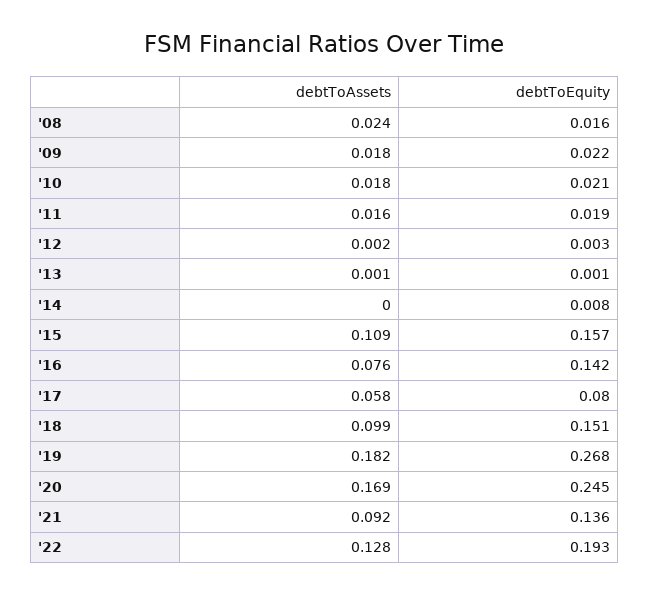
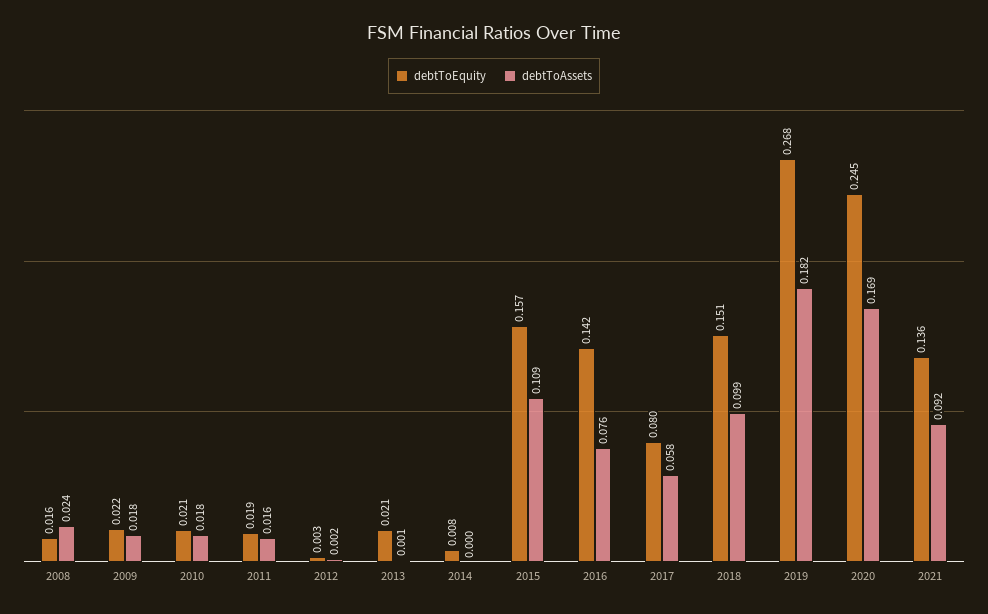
  {
    "debtToAssets": {
      "'08": 0.024,
      "'09": 0.018,
      "'10": 0.018,
      "'11": 0.016,
      "'12": 0.002,
      "'13": 0.001,
      "'14": 0,
      "'15": 0.109,
      "'16": 0.076,
      "'17": 0.058,
      "'18": 0.099,
      "'19": 0.182,
      "'20": 0.169,
-     "'21": 0.092,
+     "'21": 0.092
-     "'22": 0.128
    },
    "debtToEquity": {
      "'08": 0.016,
      "'09": 0.022,
      "'10": 0.021,
      "'11": 0.019,
      "'12": 0.003,
-     "'13": 0.001,
+     "'13": 0.021,
      "'14": 0.008,
      "'15": 0.157,
      "'16": 0.142,
      "'17": 0.08,
      "'18": 0.151,
      "'19": 0.268,
      "'20": 0.245,
-     "'21": 0.136,
+     "'21": 0.136
-     "'22": 0.193
    }
  }

